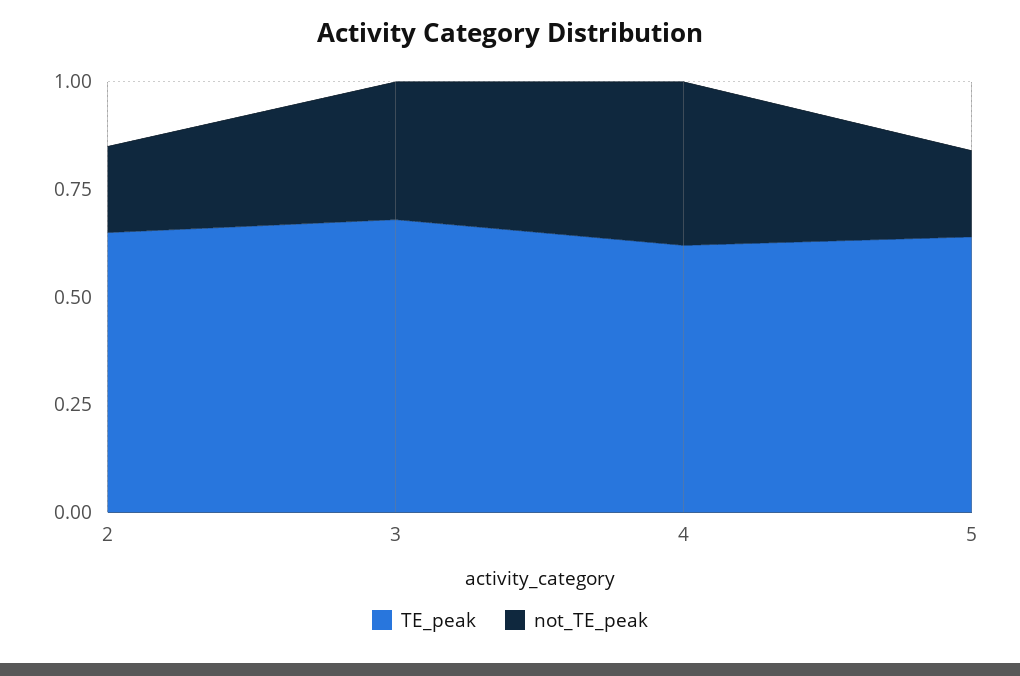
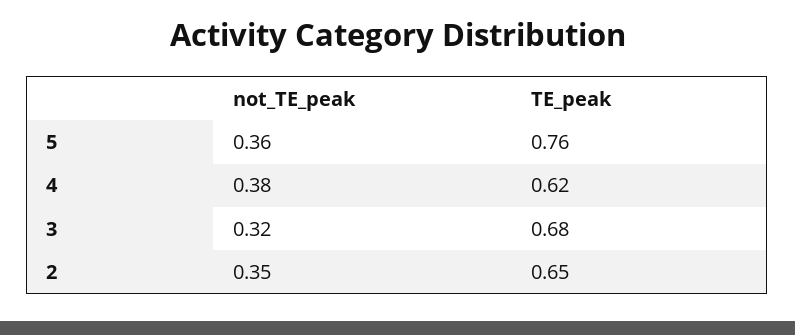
  {
    "TE_peak": {
      "2": 0.65,
      "3": 0.68,
      "4": 0.62,
-     "5": 0.65
+     "5": 0.76
    },
    "not_TE_peak": {
-     "2": 0.2,
+     "2": 0.35,
      "3": 0.32,
      "4": 0.38,
-     "5": 0.2
+     "5": 0.36
    }
  }

